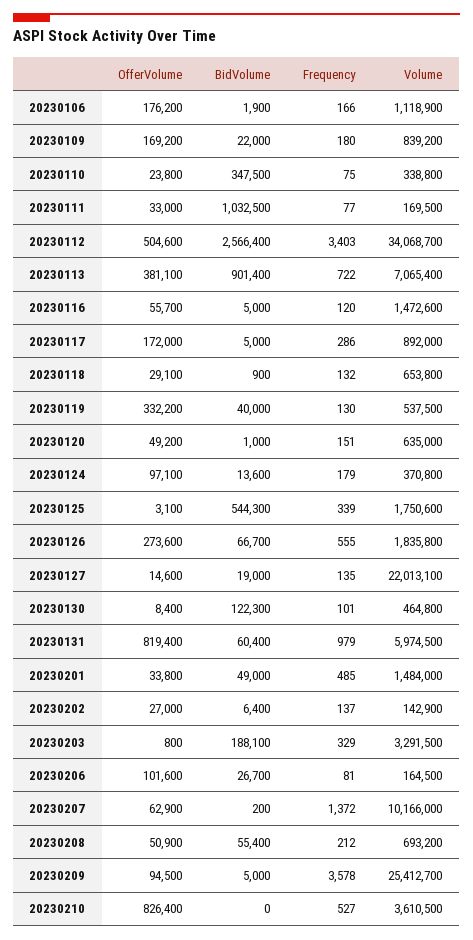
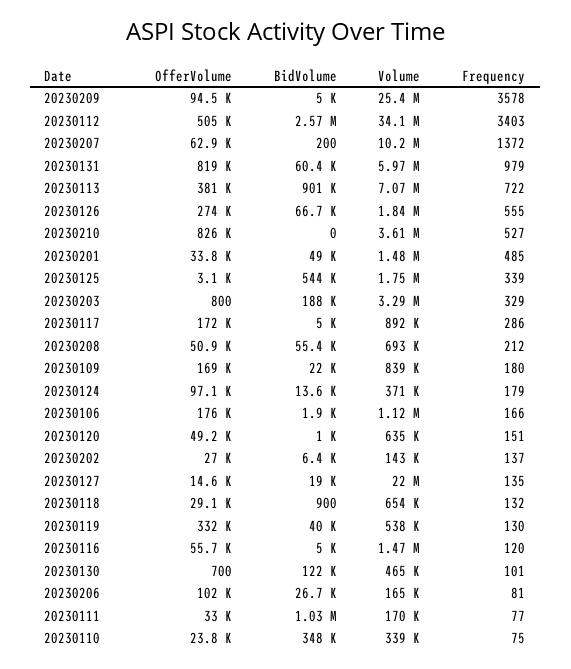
  {
    "OfferVolume": {
      "20230106": 176200,
      "20230109": 169200,
      "20230110": 23800,
      "20230111": 33000,
      "20230112": 504600,
      "20230113": 381100,
      "20230116": 55700,
      "20230117": 172000,
      "20230118": 29100,
      "20230119": 332200,
      "20230120": 49200,
      "20230124": 97100,
      "20230125": 3100,
      "20230126": 273600,
      "20230127": 14600,
-     "20230130": 8400,
+     "20230130": 700,
      "20230131": 819400,
      "20230201": 33800,
      "20230202": 27000,
      "20230203": 800,
      "20230206": 101600,
      "20230207": 62900,
      "20230208": 50900,
      "20230209": 94500,
      "20230210": 826400
    },
    "BidVolume": {
      "20230106": 1900,
      "20230109": 22000,
      "20230110": 347500,
      "20230111": 1032500,
      "20230112": 2566400,
      "20230113": 901400,
      "20230116": 5000,
      "20230117": 5000,
      "20230118": 900,
      "20230119": 40000,
      "20230120": 1000,
      "20230124": 13600,
      "20230125": 544300,
      "20230126": 66700,
      "20230127": 19000,
      "20230130": 122300,
      "20230131": 60400,
      "20230201": 49000,
      "20230202": 6400,
      "20230203": 188100,
      "20230206": 26700,
      "20230207": 200,
      "20230208": 55400,
      "20230209": 5000,
      "20230210": 0
    },
    "Frequency": {
      "20230106": 166,
      "20230109": 180,
      "20230110": 75,
      "20230111": 77,
      "20230112": 3403,
      "20230113": 722,
      "20230116": 120,
      "20230117": 286,
      "20230118": 132,
      "20230119": 130,
      "20230120": 151,
      "20230124": 179,
      "20230125": 339,
      "20230126": 555,
      "20230127": 135,
      "20230130": 101,
      "20230131": 979,
      "20230201": 485,
      "20230202": 137,
      "20230203": 329,
      "20230206": 81,
      "20230207": 1372,
      "20230208": 212,
      "20230209": 3578,
      "20230210": 527
    },
    "Volume": {
      "20230106": 1118900,
      "20230109": 839200,
      "20230110": 338800,
      "20230111": 169500,
      "20230112": 34068700,
      "20230113": 7065400,
      "20230116": 1472600,
      "20230117": 892000,
      "20230118": 653800,
      "20230119": 537500,
      "20230120": 635000,
      "20230124": 370800,
      "20230125": 1750600,
      "20230126": 1835800,
      "20230127": 22013100,
      "20230130": 464800,
      "20230131": 5974500,
      "20230201": 1484000,
      "20230202": 142900,
      "20230203": 3291500,
      "20230206": 164500,
      "20230207": 10166000,
      "20230208": 693200,
      "20230209": 25412700,
      "20230210": 3610500
    }
  }

